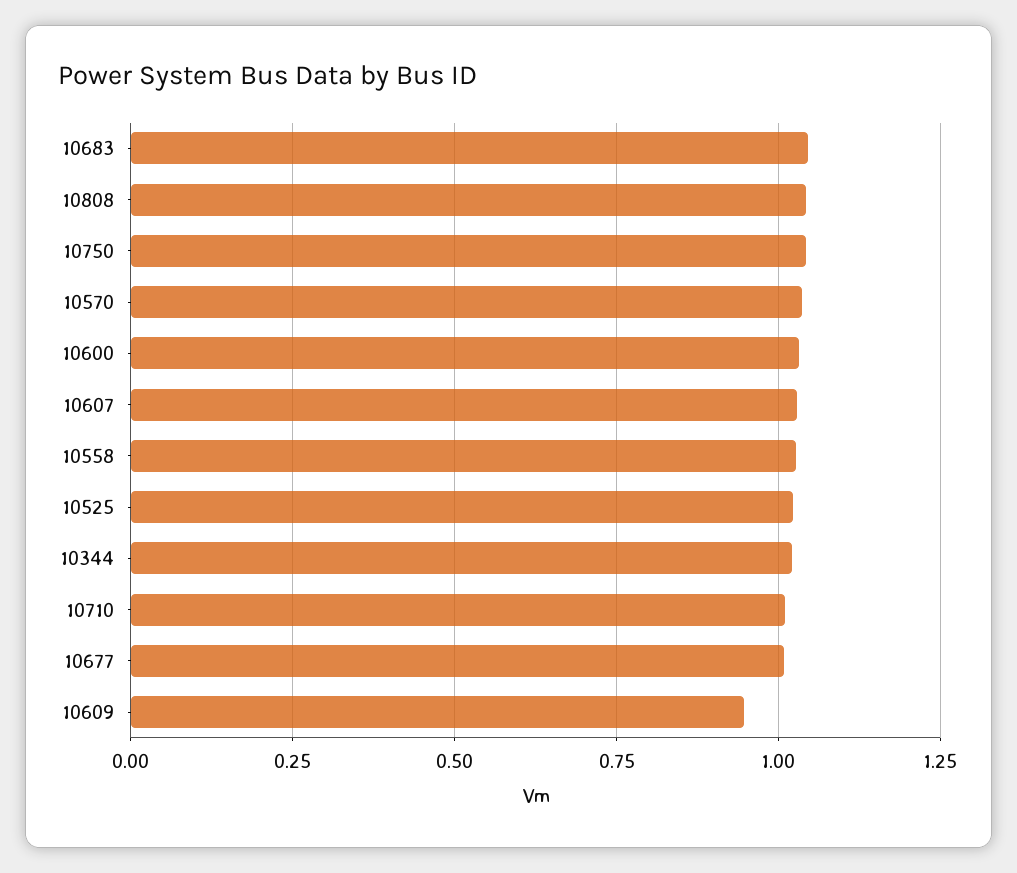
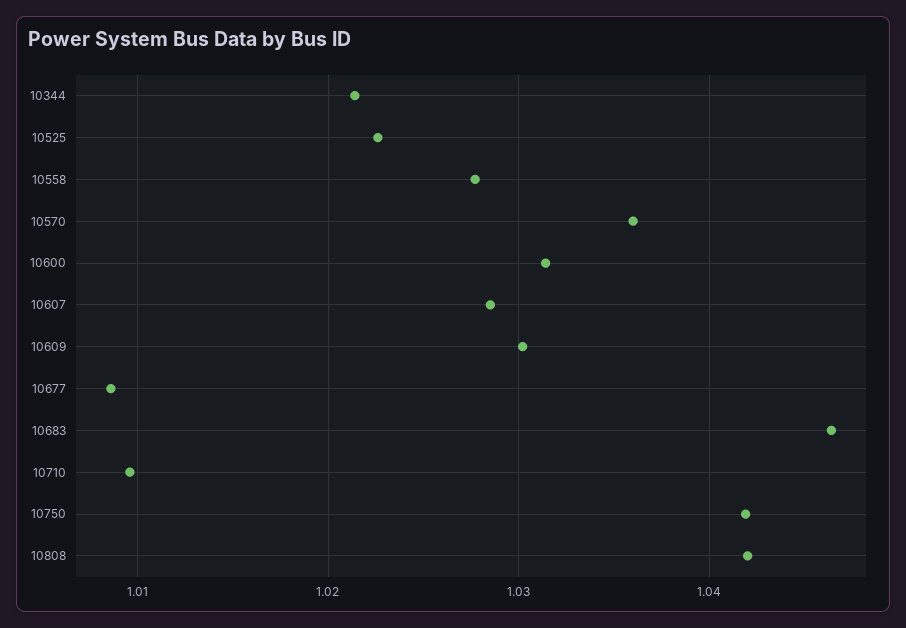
  {
    "10683": 1.046,
    "10808": 1.042,
    "10750": 1.042,
    "10570": 1.036,
    "10600": 1.031,
    "10607": 1.029,
    "10558": 1.028,
    "10525": 1.023,
    "10344": 1.021,
    "10710": 1.01,
    "10677": 1.009,
-   "10609": 0.95
+   "10609": 1.03
  }

